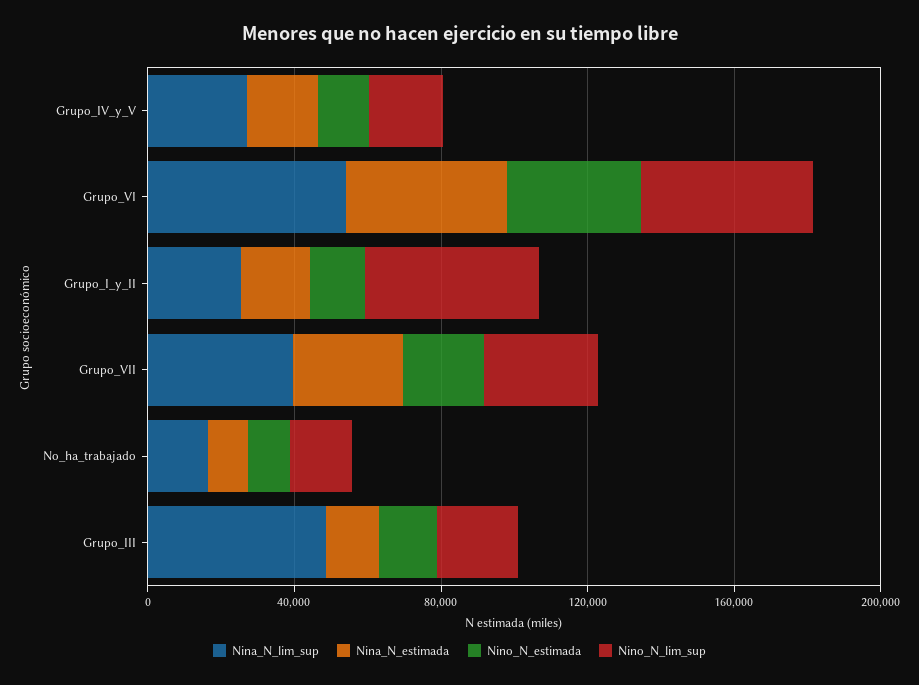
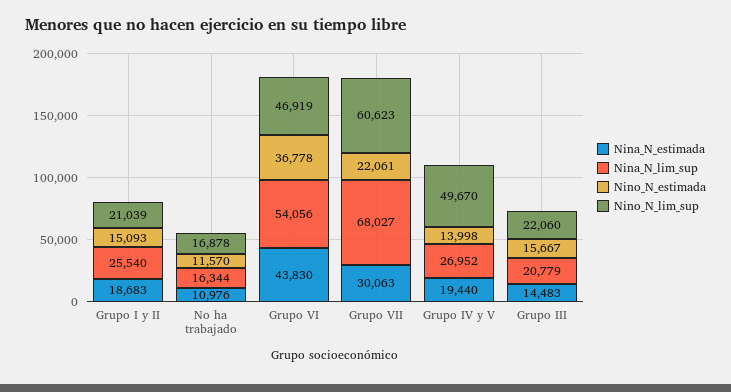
  {
    "Nina_N_lim_sup": {
      "Grupo_IV_y_V": 26952,
      "Grupo_VI": 54056,
      "Grupo_I_y_II": 25540,
-     "Grupo_VII": 40000,
+     "Grupo_VII": 68027,
      "No_ha_trabajado": 16344,
-     "Grupo_III": 50000
+     "Grupo_III": 20779
    },
    "Nina_N_estimada": {
      "Grupo_IV_y_V": 19440,
      "Grupo_VI": 43830,
      "Grupo_I_y_II": 18683,
      "Grupo_VII": 30063,
      "No_ha_trabajado": 10976,
      "Grupo_III": 14483
    },
    "Nino_N_estimada": {
      "Grupo_IV_y_V": 13998,
      "Grupo_VI": 36778,
      "Grupo_I_y_II": 15093,
      "Grupo_VII": 22061,
      "No_ha_trabajado": 11570,
      "Grupo_III": 15667
    },
    "Nino_N_lim_sup": {
-     "Grupo_IV_y_V": 20000,
+     "Grupo_IV_y_V": 49670,
      "Grupo_VI": 46919,
-     "Grupo_I_y_II": 50000,
+     "Grupo_I_y_II": 21039,
-     "Grupo_VII": 30000,
+     "Grupo_VII": 60623,
      "No_ha_trabajado": 16878,
      "Grupo_III": 22060
    }
  }

